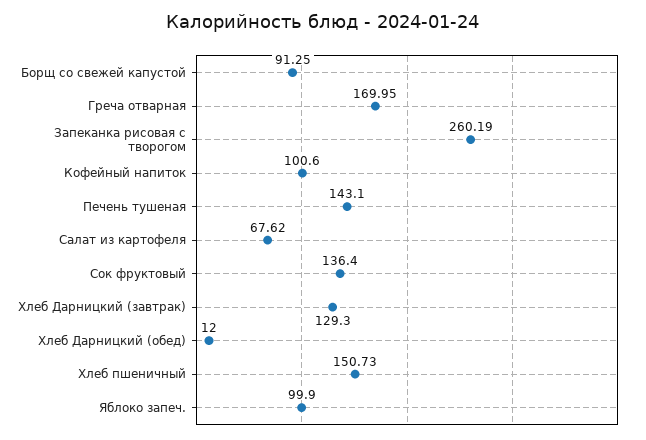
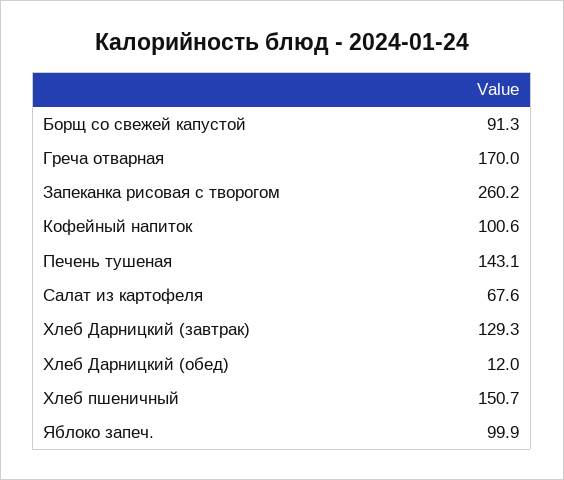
  {
    "Борщ со свежей капустой": 91.25,
    "Греча отварная": 169.95,
    "Запеканка рисовая с творогом": 260.19,
    "Кофейный напиток": 100.6,
    "Печень тушеная": 143.1,
    "Салат из картофеля": 67.62,
-   "Сок фруктовый": 136.4,
    "Хлеб Дарницкий (завтрак)": 129.3,
    "Хлеб Дарницкий (обед)": 12,
    "Хлеб пшеничный": 150.73,
    "Яблоко запеч.": 99.9
  }

